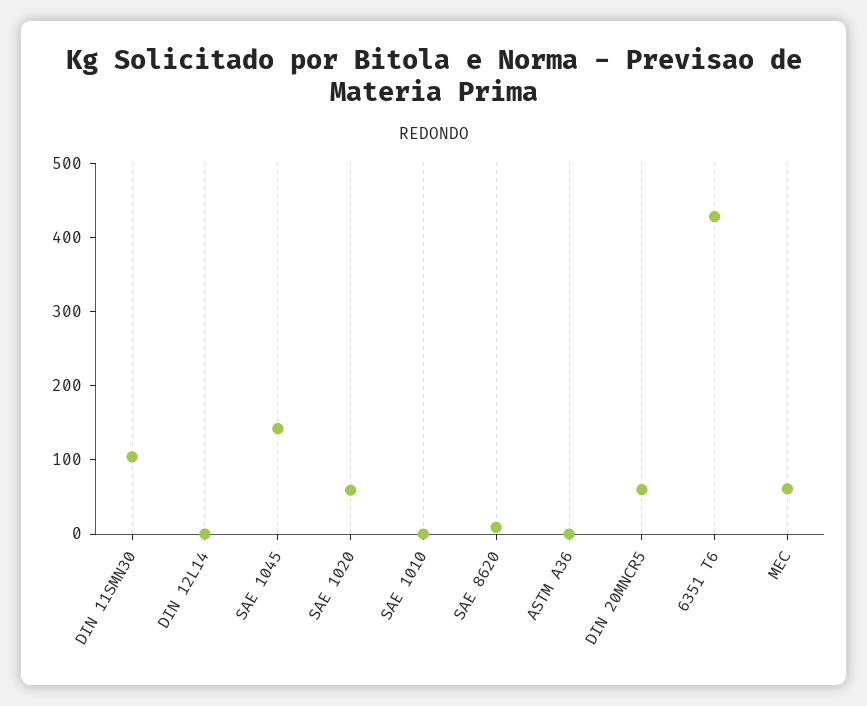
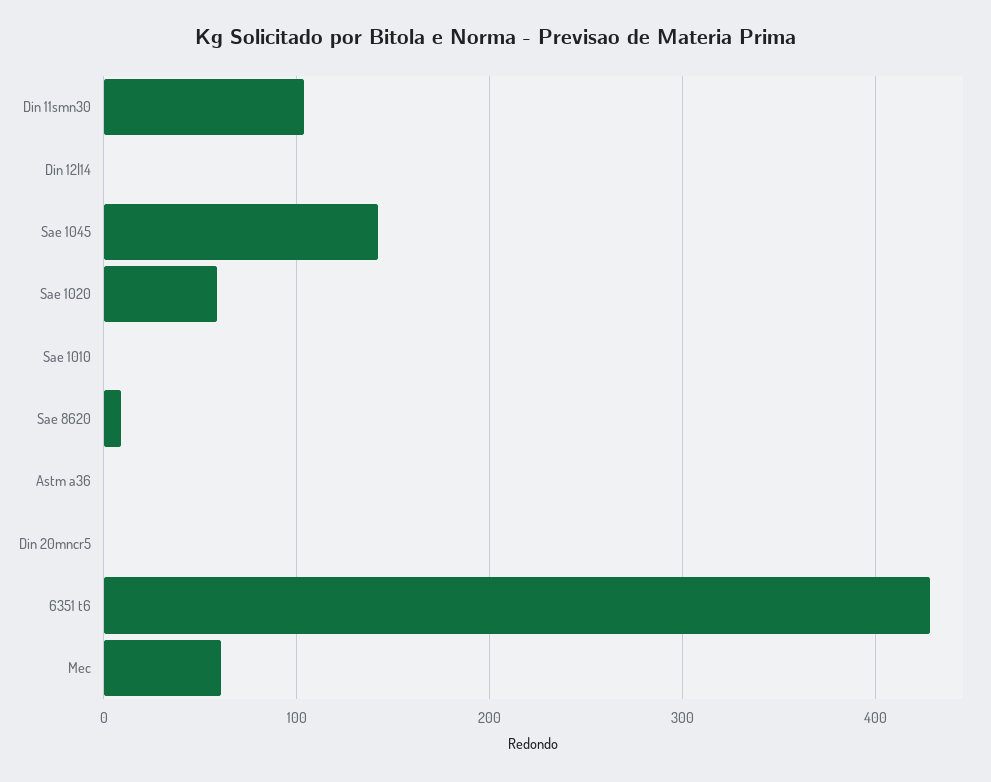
  {
    "DIN 11SMN30": 100,
    "DIN 12L14": 0,
    "SAE 1045": 140,
    "SAE 1020": 60,
    "SAE 1010": 0,
    "SAE 8620": 10,
    "ASTM A36": 0,
-   "DIN 20MNCR5": 60,
+   "DIN 20MNCR5": 0,
    "6351 T6": 430,
    "MEC": 60
  }

